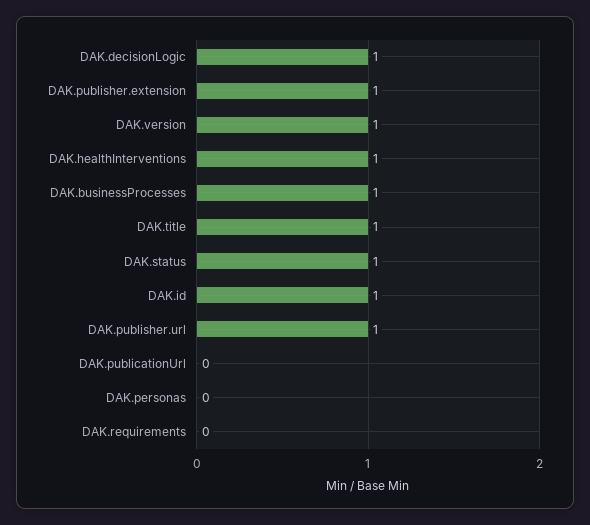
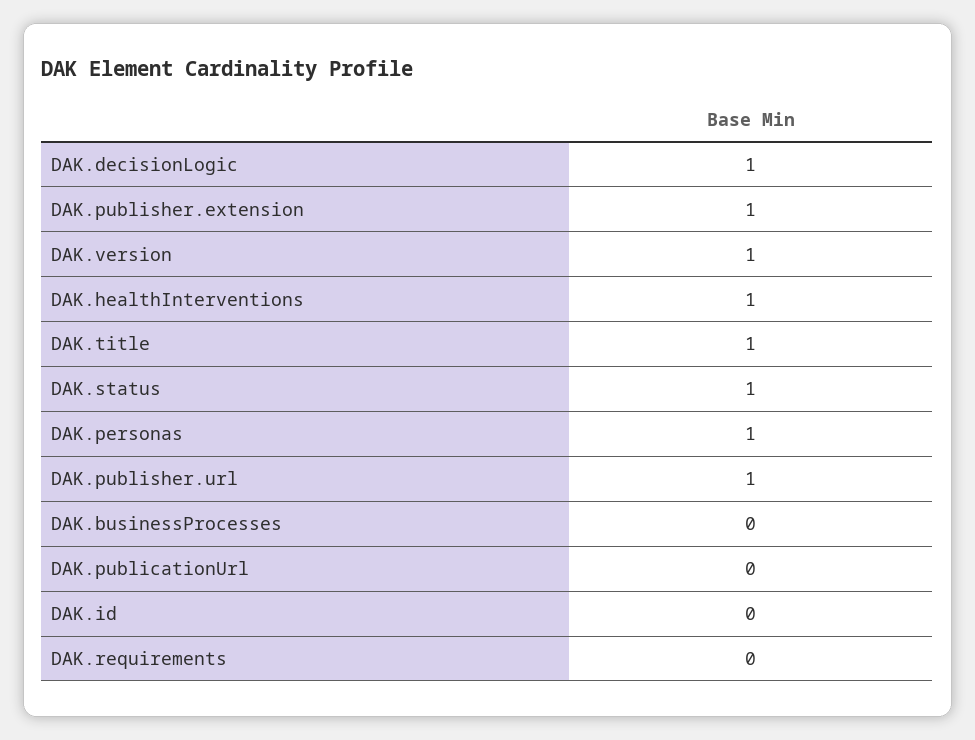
  {
    "DAK.decisionLogic": 1,
    "DAK.publisher.extension": 1,
    "DAK.version": 1,
    "DAK.healthInterventions": 1,
-   "DAK.businessProcesses": 1,
+   "DAK.businessProcesses": 0,
    "DAK.title": 1,
    "DAK.status": 1,
-   "DAK.id": 1,
+   "DAK.id": 0,
    "DAK.publisher.url": 1,
    "DAK.publicationUrl": 0,
-   "DAK.personas": 0,
+   "DAK.personas": 1,
    "DAK.requirements": 0
  }

